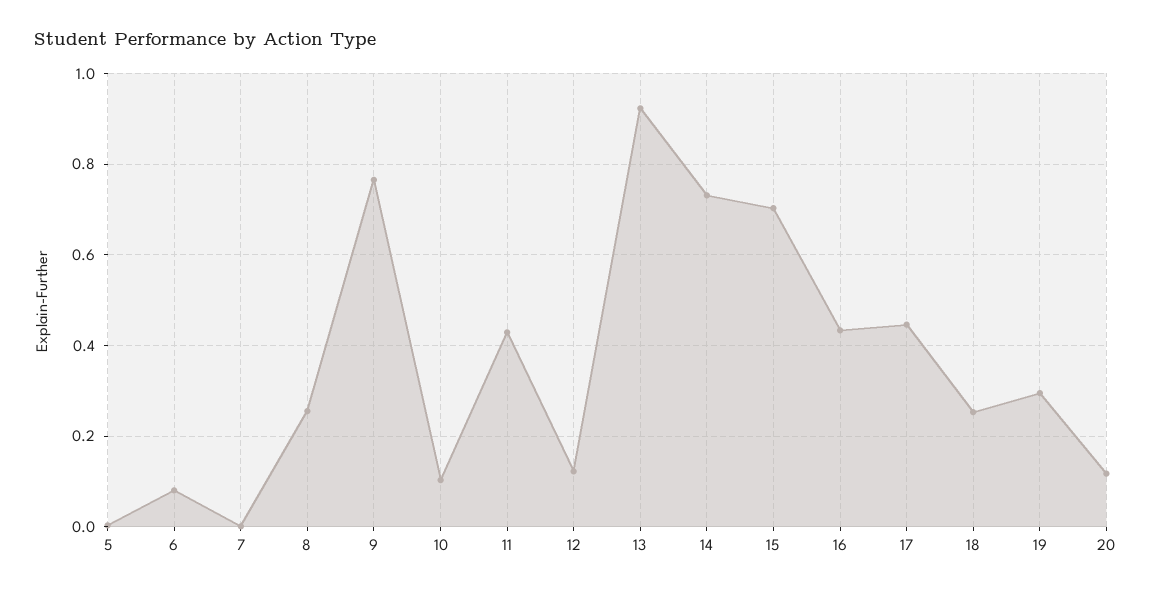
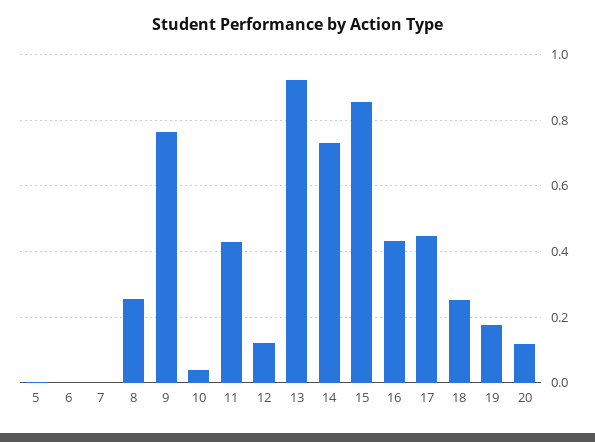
  {
    "5": 0,
-   "6": 0.08,
+   "6": 0,
    "7": 0,
    "8": 0.26,
    "9": 0.76,
-   "10": 0.1,
+   "10": 0.04,
    "11": 0.42,
    "12": 0.12,
    "13": 0.92,
    "14": 0.74,
-   "15": 0.7,
+   "15": 0.86,
    "16": 0.44,
    "17": 0.44,
    "18": 0.26,
-   "19": 0.3,
+   "19": 0.18,
    "20": 0.12
  }

